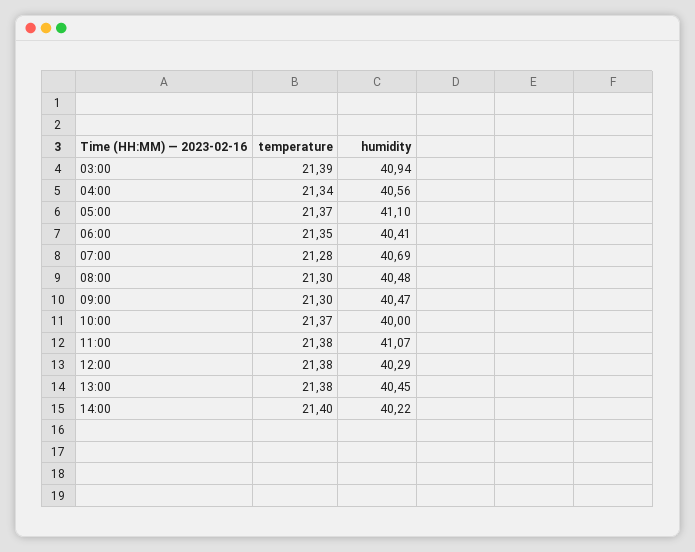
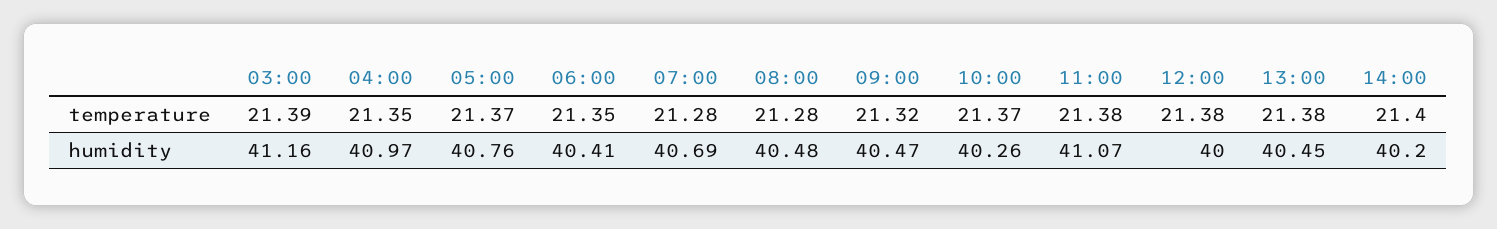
  {
    "temperature": {
      "03:00": 21.39,
-     "04:00": 21.34,
+     "04:00": 21.35,
      "05:00": 21.37,
      "06:00": 21.35,
      "07:00": 21.28,
-     "08:00": 21.3,
+     "08:00": 21.28,
-     "09:00": 21.3,
+     "09:00": 21.32,
      "10:00": 21.37,
      "11:00": 21.38,
      "12:00": 21.38,
      "13:00": 21.38,
      "14:00": 21.4
    },
    "humidity": {
-     "03:00": 40.94,
+     "03:00": 41.16,
-     "04:00": 40.56,
+     "04:00": 40.97,
-     "05:00": 41.1,
+     "05:00": 40.76,
      "06:00": 40.41,
      "07:00": 40.69,
      "08:00": 40.48,
      "09:00": 40.47,
-     "10:00": 40,
+     "10:00": 40.26,
      "11:00": 41.07,
-     "12:00": 40.29,
+     "12:00": 40,
      "13:00": 40.45,
-     "14:00": 40.22
+     "14:00": 40.2
    }
  }

